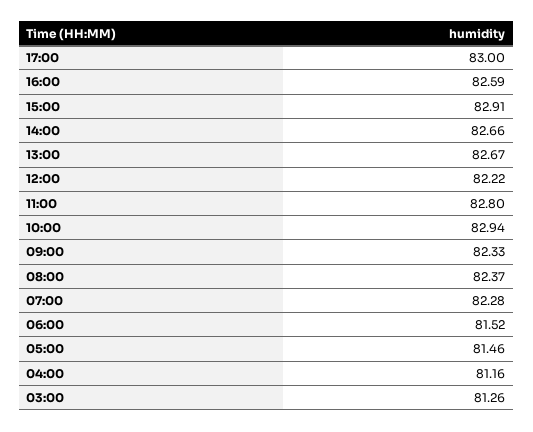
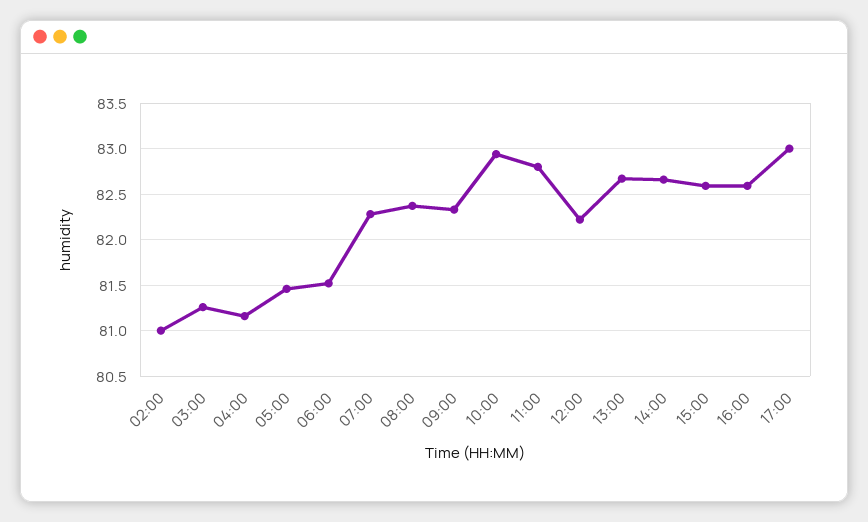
  {
    "17:00": 83,
    "16:00": 82.59,
-   "15:00": 82.91,
+   "15:00": 82.6,
    "14:00": 82.66,
    "13:00": 82.67,
    "12:00": 82.22,
    "11:00": 82.8,
    "10:00": 82.94,
    "09:00": 82.33,
    "08:00": 82.37,
    "07:00": 82.28,
    "06:00": 81.52,
    "05:00": 81.46,
    "04:00": 81.16,
-   "03:00": 81.26
+   "03:00": 81.26,
+   "02:00": 81
  }

